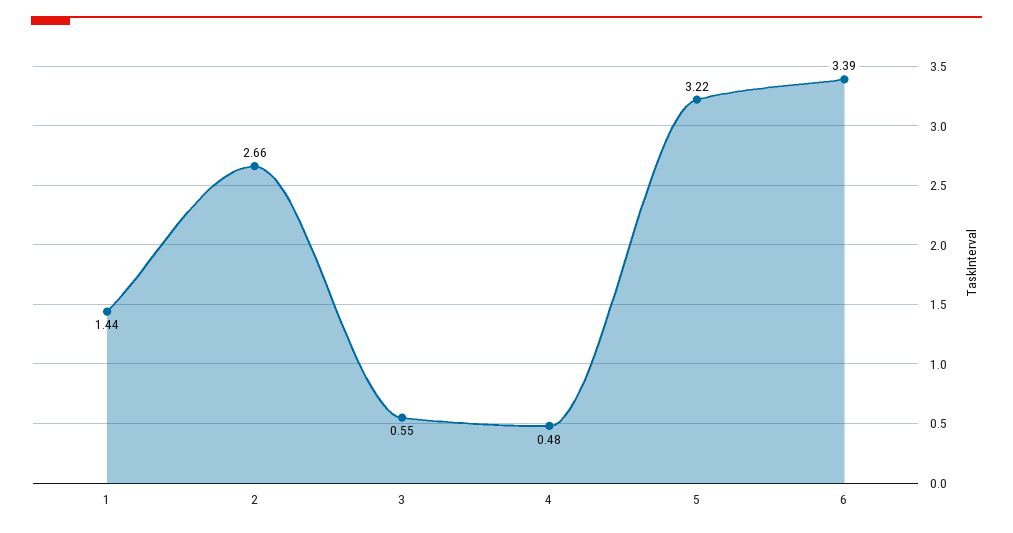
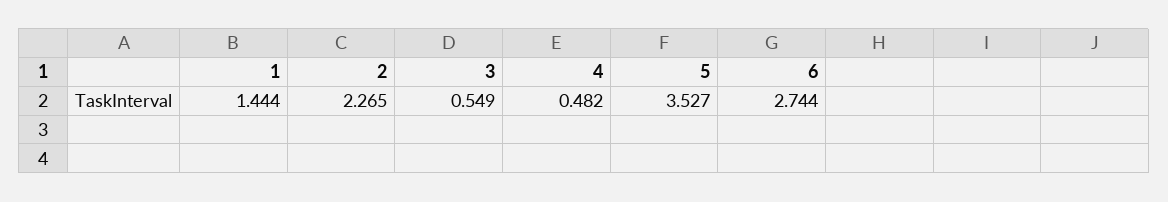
  {
    "1": 1.444,
-   "2": 2.66,
+   "2": 2.265,
    "3": 0.549,
    "4": 0.482,
-   "5": 3.22,
+   "5": 3.527,
-   "6": 3.39
+   "6": 2.744
  }

